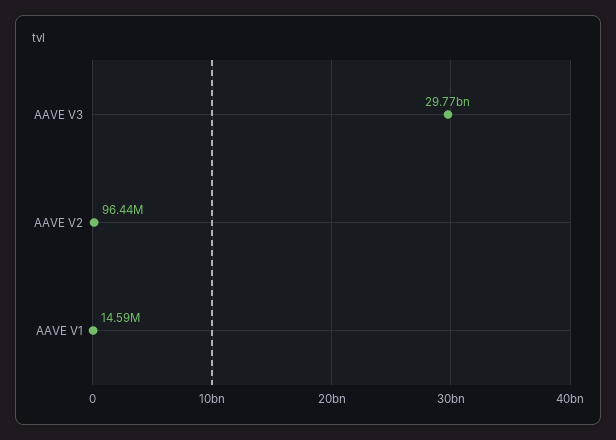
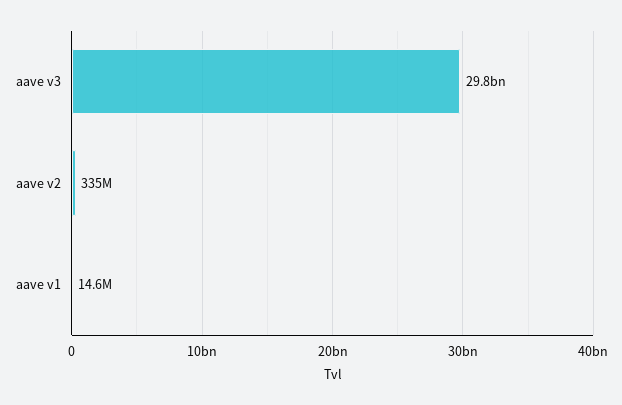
  {
    "AAVE V3": 29770000000,
-   "AAVE V2": 96440000,
+   "AAVE V2": 335000000,
    "AAVE V1": 14590000
  }

